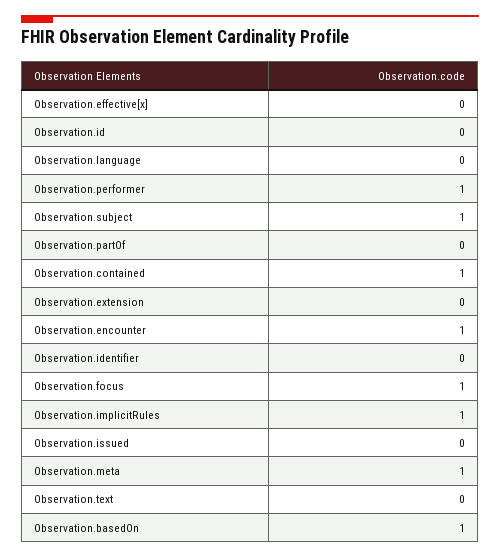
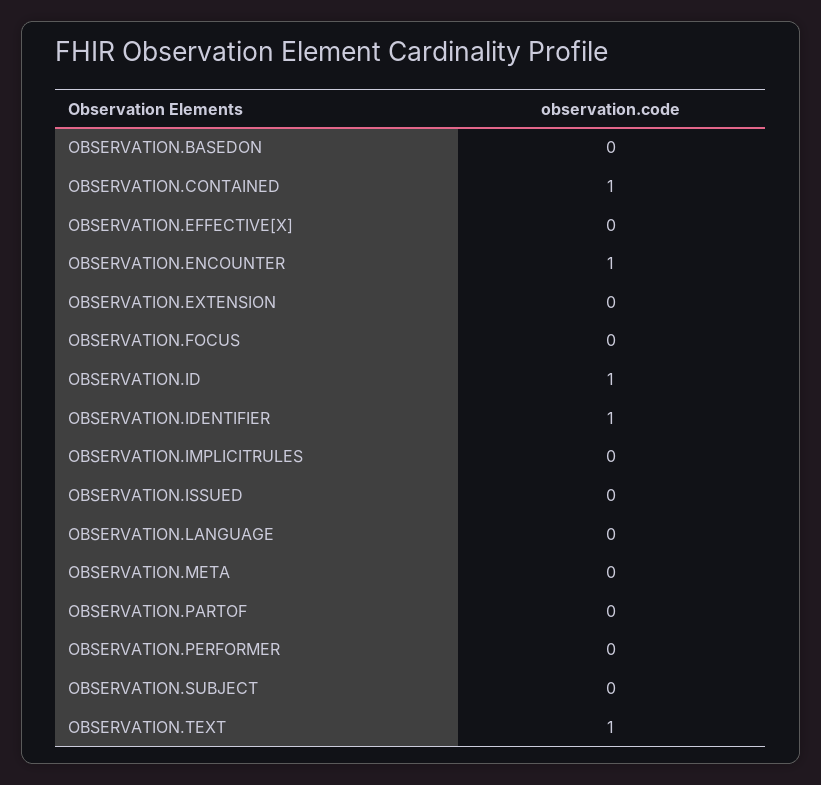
  {
    "Observation.effective[x]": 0,
-   "Observation.id": 0,
+   "Observation.id": 1,
    "Observation.language": 0,
-   "Observation.performer": 1,
+   "Observation.performer": 0,
-   "Observation.subject": 1,
+   "Observation.subject": 0,
    "Observation.partOf": 0,
    "Observation.contained": 1,
    "Observation.extension": 0,
    "Observation.encounter": 1,
-   "Observation.identifier": 0,
+   "Observation.identifier": 1,
-   "Observation.focus": 1,
+   "Observation.focus": 0,
-   "Observation.implicitRules": 1,
+   "Observation.implicitRules": 0,
    "Observation.issued": 0,
-   "Observation.meta": 1,
+   "Observation.meta": 0,
-   "Observation.text": 0,
+   "Observation.text": 1,
-   "Observation.basedOn": 1
+   "Observation.basedOn": 0
  }

